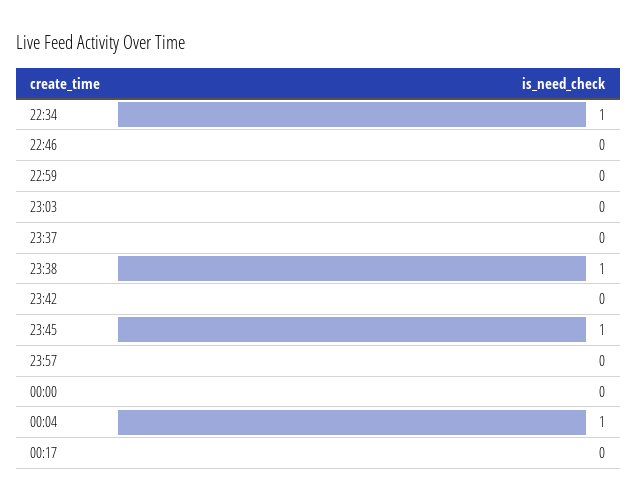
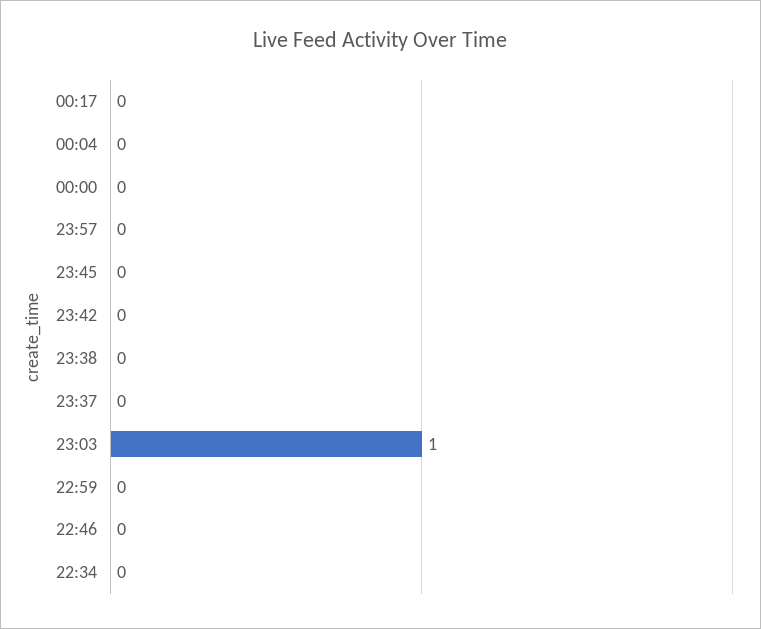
  {
-   "22:34": 1,
+   "22:34": 0,
    "22:46": 0,
    "22:59": 0,
-   "23:03": 0,
+   "23:03": 1,
    "23:37": 0,
-   "23:38": 1,
+   "23:38": 0,
    "23:42": 0,
-   "23:45": 1,
+   "23:45": 0,
    "23:57": 0,
    "00:00": 0,
-   "00:04": 1,
+   "00:04": 0,
    "00:17": 0
  }

